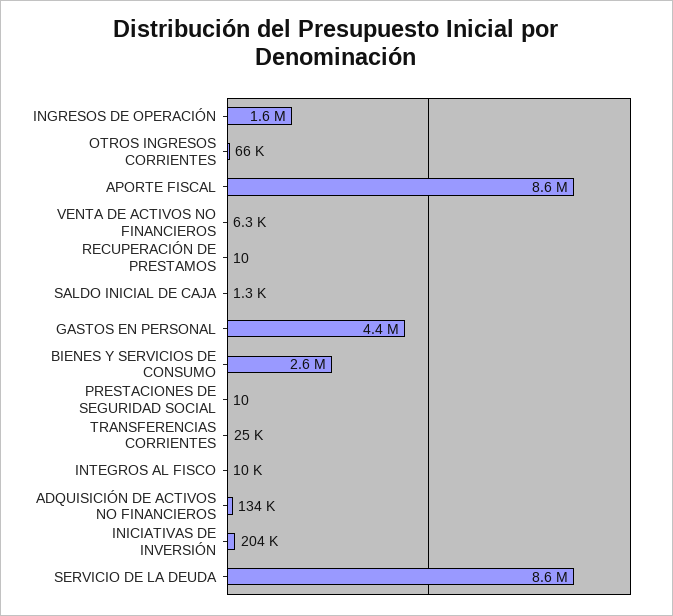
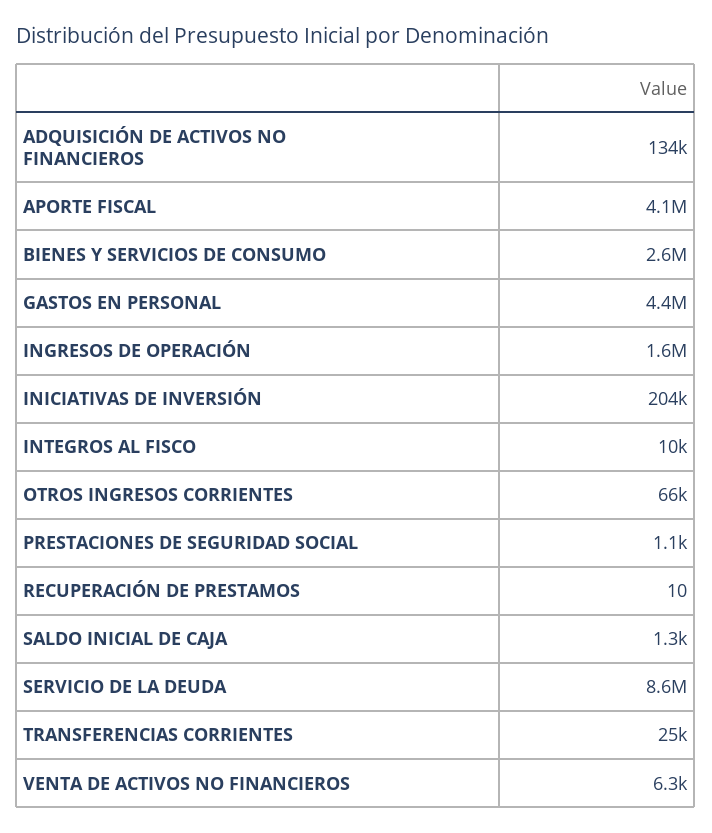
  {
    "INGRESOS DE OPERACIÓN": 1600000,
    "OTROS INGRESOS CORRIENTES": 66000,
-   "APORTE FISCAL": 8600000,
+   "APORTE FISCAL": 4100000,
    "VENTA DE ACTIVOS NO FINANCIEROS": 6300,
    "RECUPERACIÓN DE PRESTAMOS": 10,
    "SALDO INICIAL DE CAJA": 1300,
    "GASTOS EN PERSONAL": 4400000,
    "BIENES Y SERVICIOS DE CONSUMO": 2600000,
-   "PRESTACIONES DE SEGURIDAD SOCIAL": 10,
+   "PRESTACIONES DE SEGURIDAD SOCIAL": 1100,
    "TRANSFERENCIAS CORRIENTES": 25000,
    "INTEGROS AL FISCO": 10000,
    "ADQUISICIÓN DE ACTIVOS NO FINANCIEROS": 134000,
    "INICIATIVAS DE INVERSIÓN": 204000,
    "SERVICIO DE LA DEUDA": 8600000
  }

